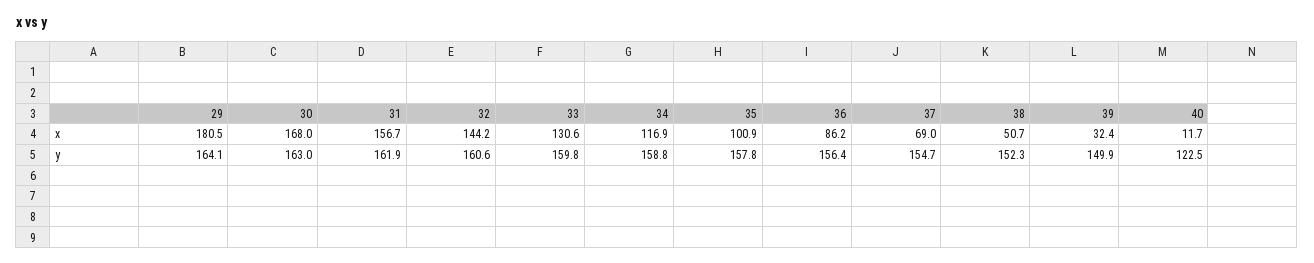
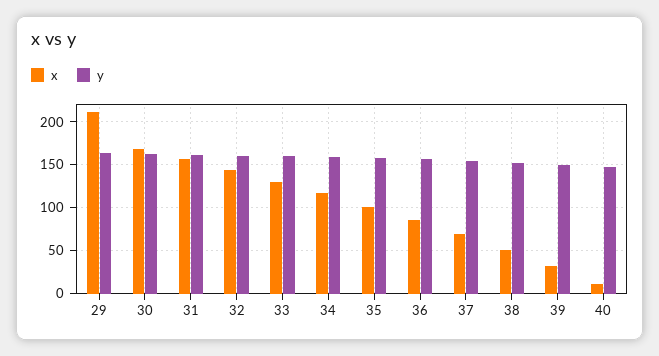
  {
    "x": {
-     "29": 180.5,
+     "29": 210,
      "30": 168,
      "31": 156.7,
      "32": 144.2,
      "33": 130.6,
      "34": 116.9,
      "35": 100.9,
      "36": 86.2,
      "37": 69,
      "38": 50.7,
      "39": 32.4,
      "40": 11.7
    },
    "y": {
      "29": 164.1,
      "30": 163,
      "31": 161.9,
      "32": 160.6,
      "33": 159.8,
      "34": 158.8,
      "35": 157.8,
      "36": 156.4,
      "37": 154.7,
      "38": 152.3,
      "39": 149.9,
-     "40": 122.5
+     "40": 150
    }
  }

